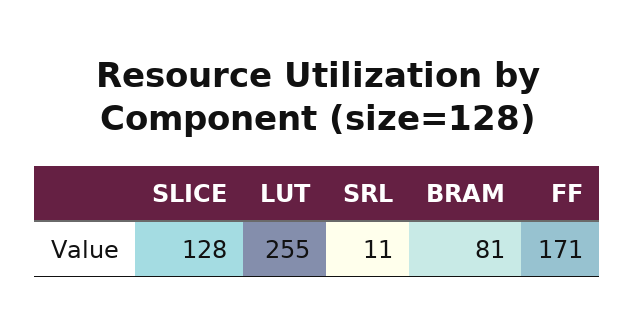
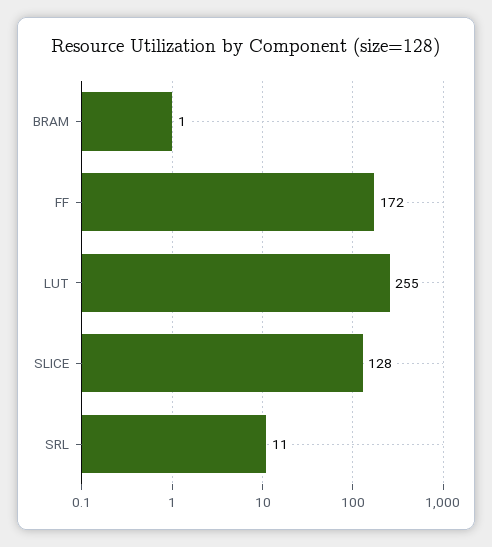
  {
    "SLICE": 128,
    "LUT": 255,
    "SRL": 11,
-   "BRAM": 81,
+   "BRAM": 1,
-   "FF": 171
+   "FF": 172
  }

